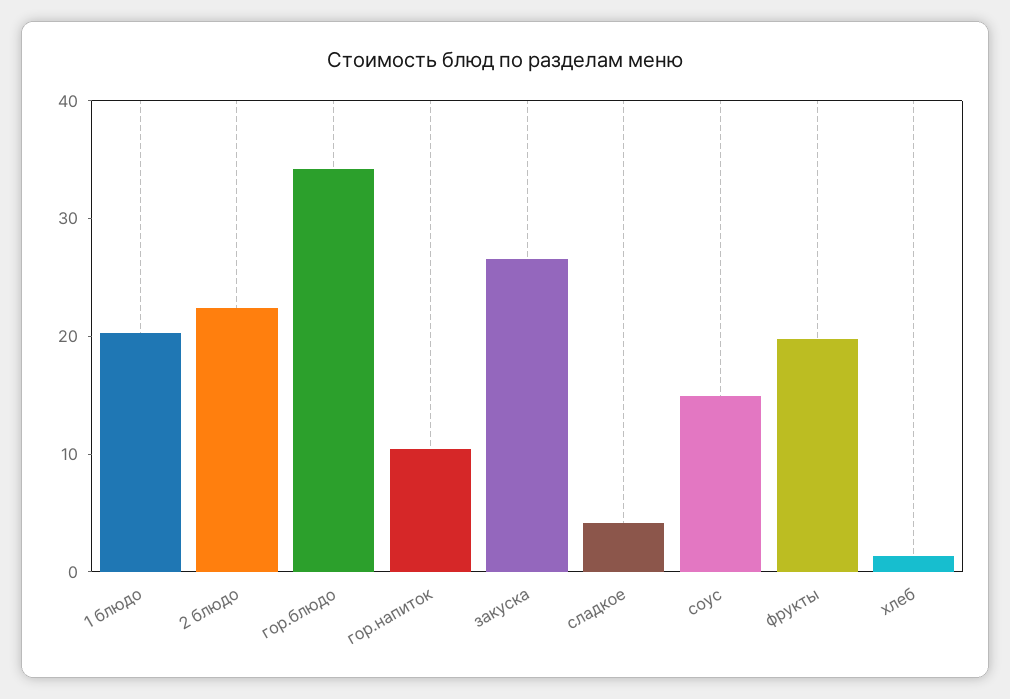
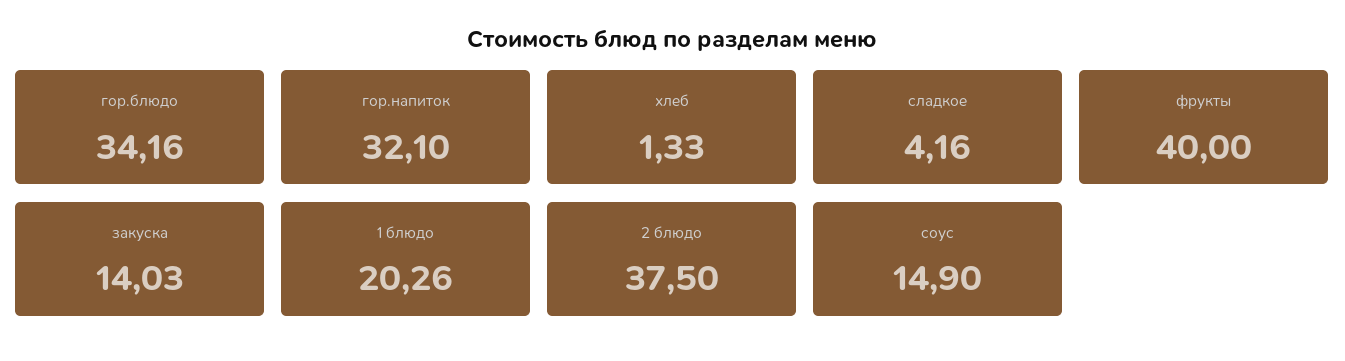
  {
    "1 блюдо": 20.26,
-   "2 блюдо": 22,
+   "2 блюдо": 37.5,
    "гор.блюдо": 34.16,
-   "гор.напиток": 10,
+   "гор.напиток": 32.1,
-   "закуска": 26,
+   "закуска": 14.03,
    "сладкое": 4.16,
    "соус": 14.9,
-   "фрукты": 20,
+   "фрукты": 40,
    "хлеб": 1.33
  }

